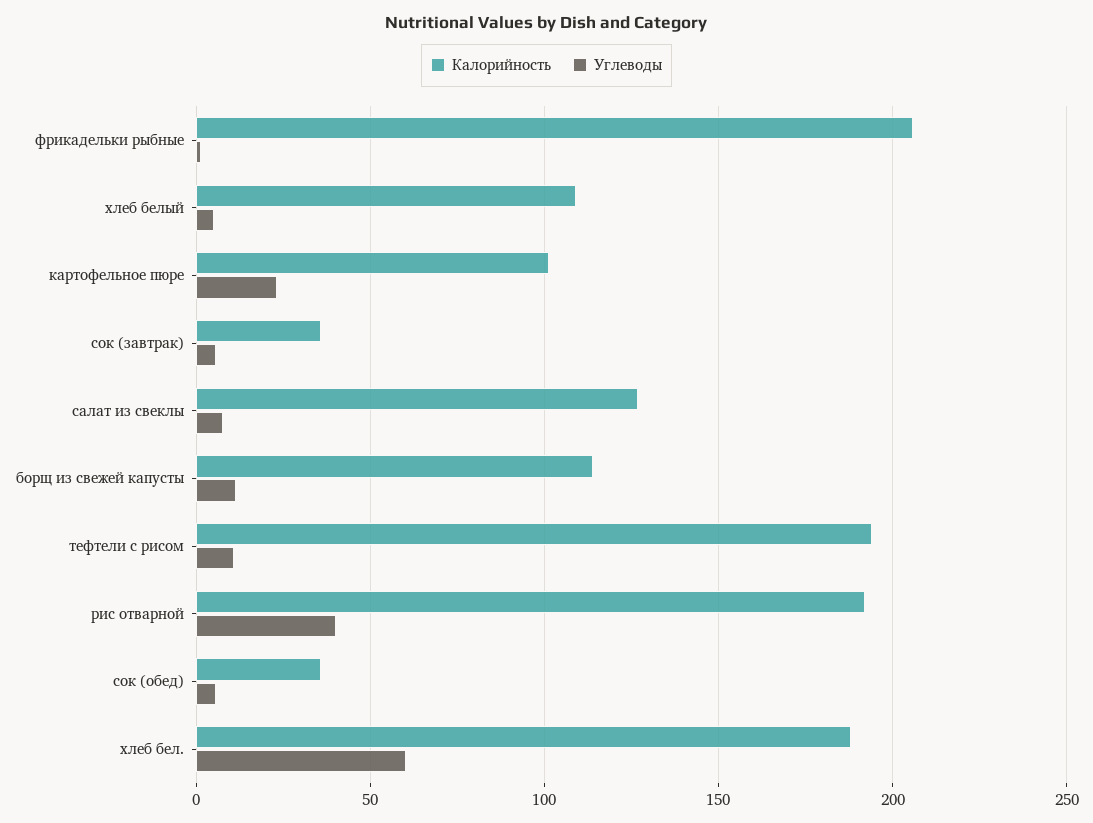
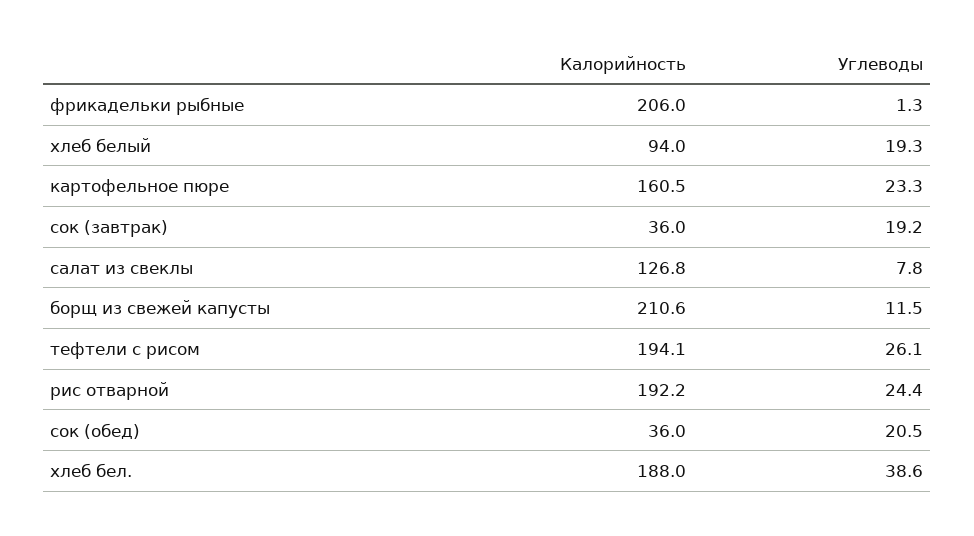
  {
    "Калорийность": {
      "фрикадельки рыбные": 206,
-     "хлеб белый": 110,
+     "хлеб белый": 94,
-     "картофельное пюре": 100,
+     "картофельное пюре": 160.5,
      "сок (завтрак)": 36,
      "салат из свеклы": 126.8,
-     "борщ из свежей капусты": 115,
+     "борщ из свежей капусты": 210.6,
      "тефтели с рисом": 194.1,
      "рис отварной": 192.2,
      "сок (обед)": 36,
      "хлеб бел.": 188
    },
    "Углеводы": {
      "фрикадельки рыбные": 1.3,
-     "хлеб белый": 5,
+     "хлеб белый": 19.3,
      "картофельное пюре": 23.3,
-     "сок (завтрак)": 5,
+     "сок (завтрак)": 19.2,
      "салат из свеклы": 7.8,
      "борщ из свежей капусты": 11.5,
-     "тефтели с рисом": 10,
+     "тефтели с рисом": 26.1,
-     "рис отварной": 40,
+     "рис отварной": 24.4,
-     "сок (обед)": 5,
+     "сок (обед)": 20.5,
-     "хлеб бел.": 60
+     "хлеб бел.": 38.6
    }
  }

